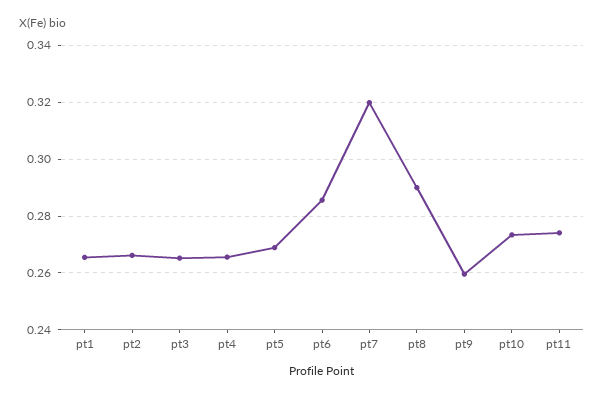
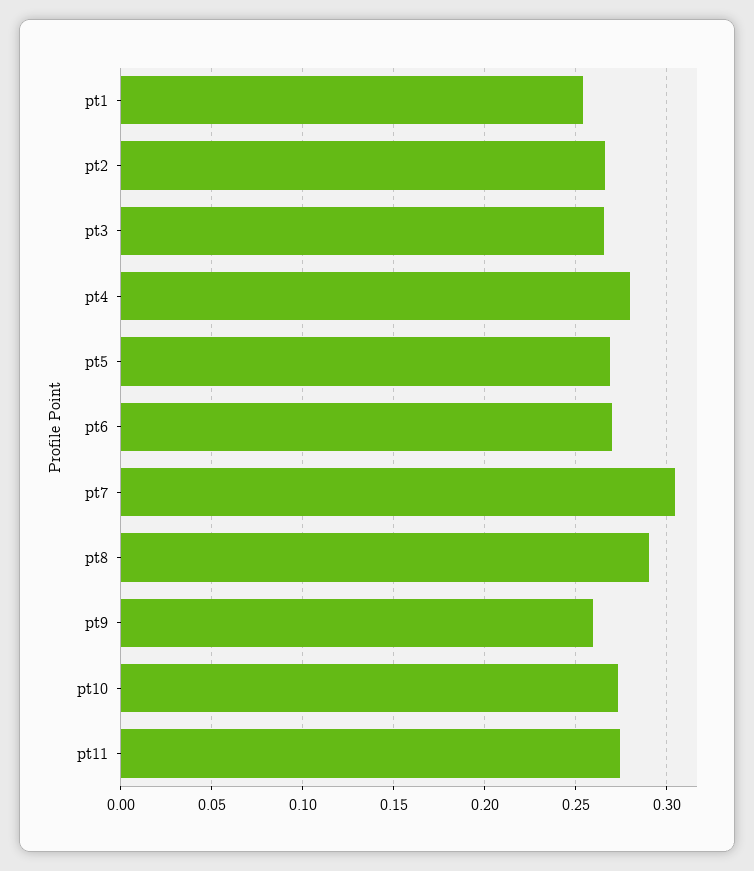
  {
-   "pt1": 0.265,
+   "pt1": 0.255,
    "pt2": 0.265,
    "pt3": 0.265,
-   "pt4": 0.265,
+   "pt4": 0.28,
    "pt5": 0.27,
-   "pt6": 0.285,
+   "pt6": 0.27,
-   "pt7": 0.32,
+   "pt7": 0.305,
    "pt8": 0.29,
    "pt9": 0.26,
    "pt10": 0.2725,
    "pt11": 0.275
  }

